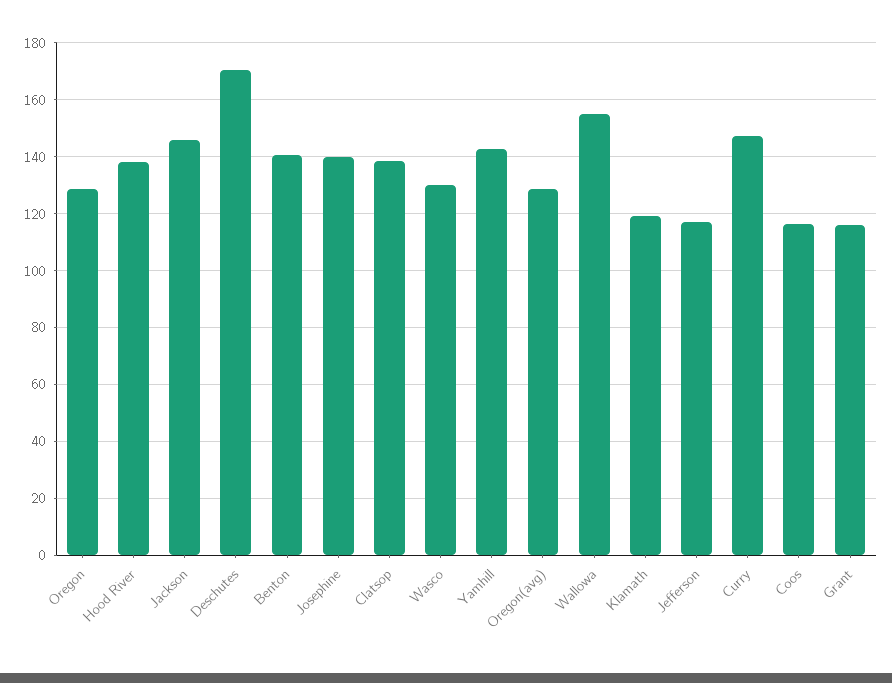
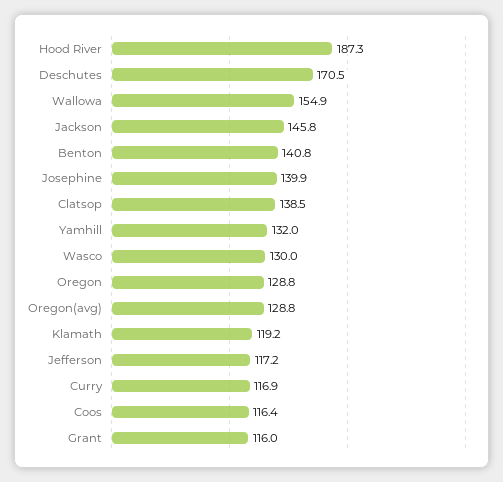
  {
    "Oregon": 128.8,
-   "Hood River": 137.5,
+   "Hood River": 187.3,
    "Jackson": 145.8,
    "Deschutes": 170.5,
    "Benton": 140.8,
    "Josephine": 139.9,
    "Clatsop": 138.5,
    "Wasco": 130,
-   "Yamhill": 142.5,
+   "Yamhill": 132,
    "Oregon(avg)": 128.8,
    "Wallowa": 154.9,
    "Klamath": 119.2,
    "Jefferson": 117.2,
-   "Curry": 147.5,
+   "Curry": 116.9,
    "Coos": 116.4,
    "Grant": 116
  }

